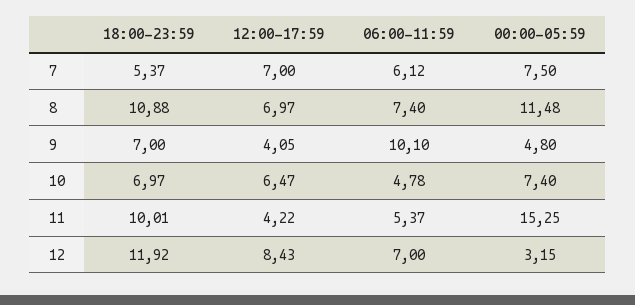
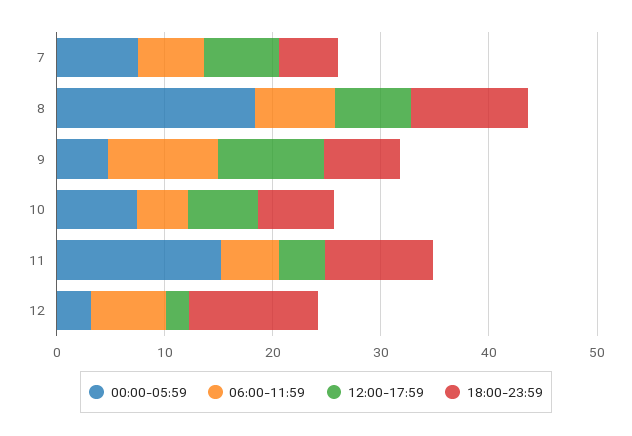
  {
    "18:00-23:59": {
      "7": 5.37,
      "8": 10.88,
      "9": 7,
      "10": 6.97,
      "11": 10.01,
      "12": 11.92
    },
    "12:00-17:59": {
      "7": 7,
      "8": 6.97,
-     "9": 4.05,
+     "9": 10,
      "10": 6.47,
      "11": 4.22,
-     "12": 8.43
+     "12": 2
    },
    "06:00-11:59": {
      "7": 6.12,
      "8": 7.4,
      "9": 10.1,
      "10": 4.78,
      "11": 5.37,
      "12": 7
    },
    "00:00-05:59": {
      "7": 7.5,
-     "8": 11.48,
+     "8": 18,
      "9": 4.8,
      "10": 7.4,
      "11": 15.25,
      "12": 3.15
    }
  }

